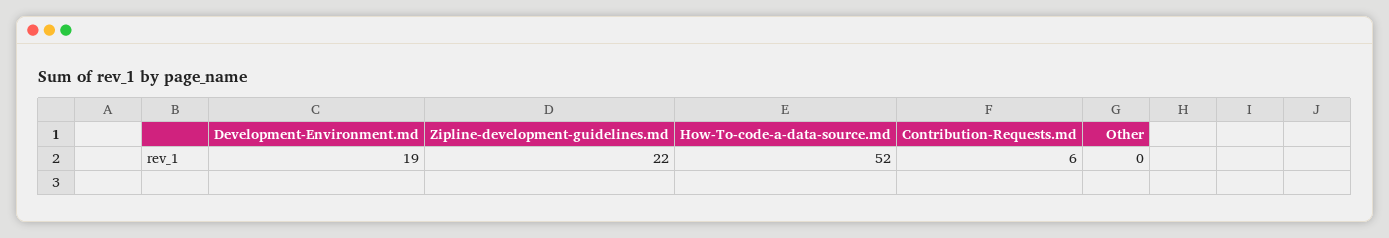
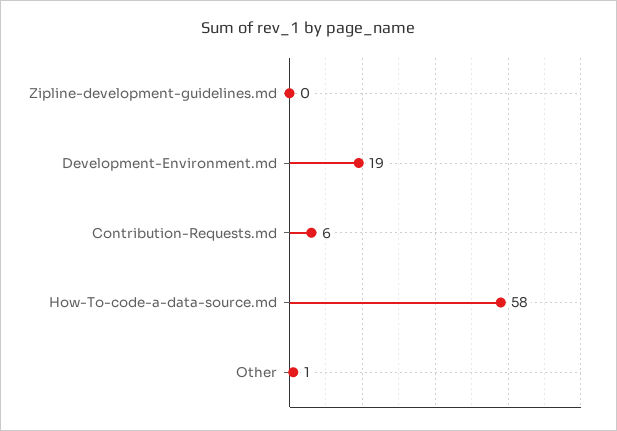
  {
    "Development-Environment.md": 19,
-   "Zipline-development-guidelines.md": 22,
+   "Zipline-development-guidelines.md": 0,
-   "How-To-code-a-data-source.md": 52,
+   "How-To-code-a-data-source.md": 58,
    "Contribution-Requests.md": 6,
-   "Other": 0
+   "Other": 1
  }

